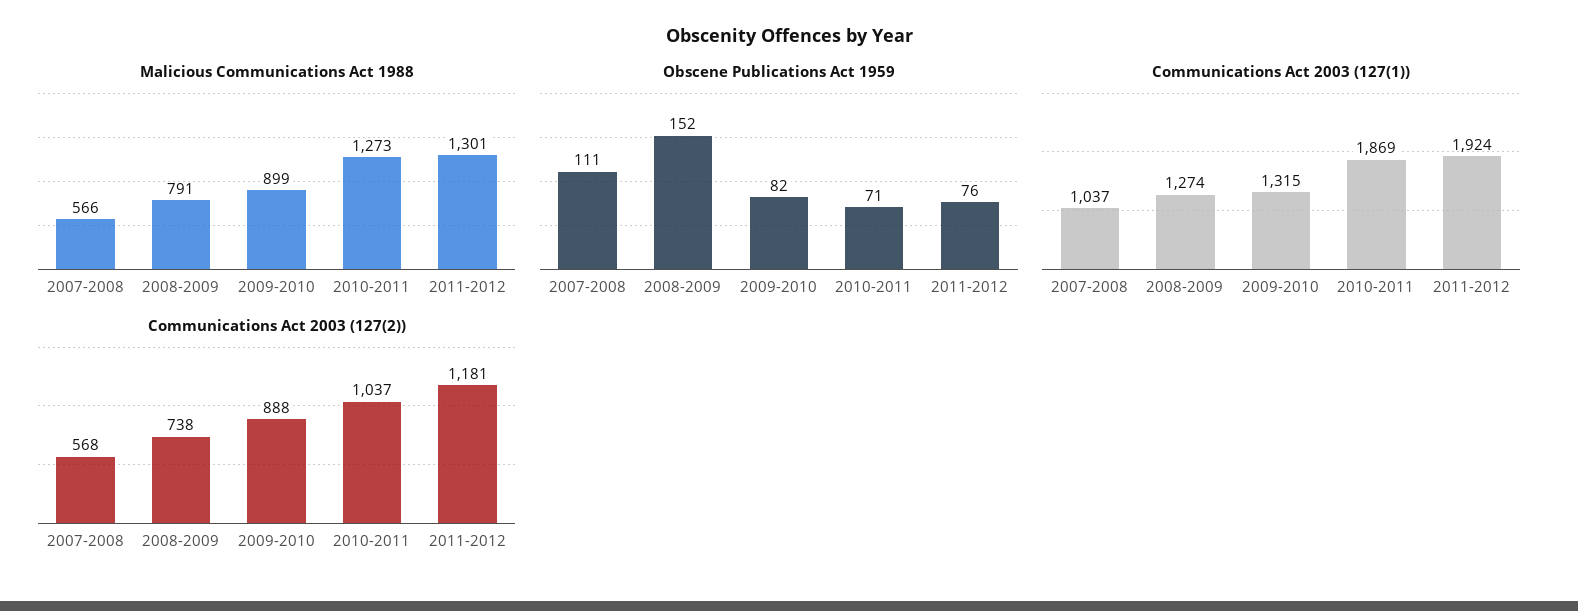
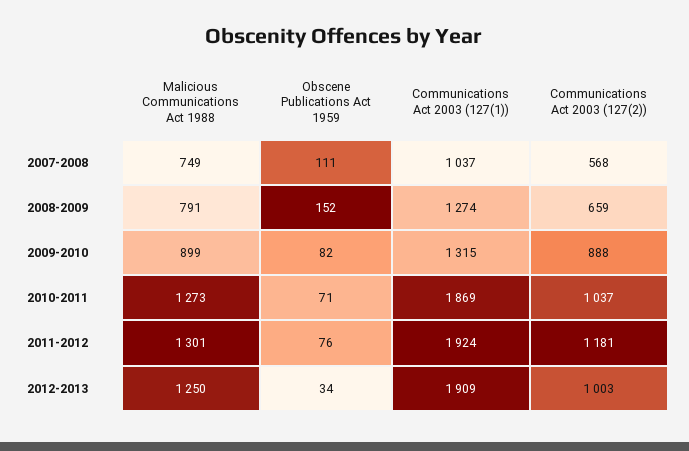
  {
    "Malicious Communications Act 1988": {
-     "2007-2008": 566,
+     "2007-2008": 749,
      "2008-2009": 791,
      "2009-2010": 899,
      "2010-2011": 1273,
-     "2011-2012": 1301
+     "2011-2012": 1301,
+     "2012-2013": 1250
    },
    "Obscene Publications Act 1959": {
      "2007-2008": 111,
      "2008-2009": 152,
      "2009-2010": 82,
      "2010-2011": 71,
-     "2011-2012": 76
+     "2011-2012": 76,
+     "2012-2013": 34
    },
    "Communications Act 2003 (127(1))": {
      "2007-2008": 1037,
      "2008-2009": 1274,
      "2009-2010": 1315,
      "2010-2011": 1869,
-     "2011-2012": 1924
+     "2011-2012": 1924,
+     "2012-2013": 1909
    },
    "Communications Act 2003 (127(2))": {
      "2007-2008": 568,
-     "2008-2009": 738,
+     "2008-2009": 659,
      "2009-2010": 888,
      "2010-2011": 1037,
-     "2011-2012": 1181
+     "2011-2012": 1181,
+     "2012-2013": 1003
    }
  }

